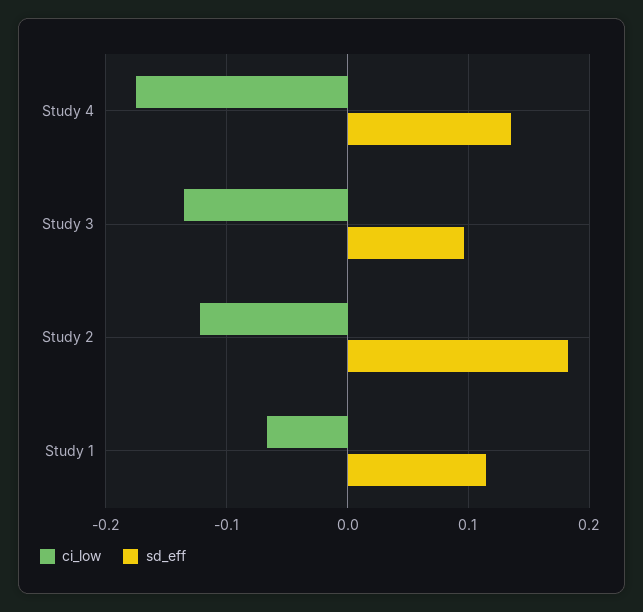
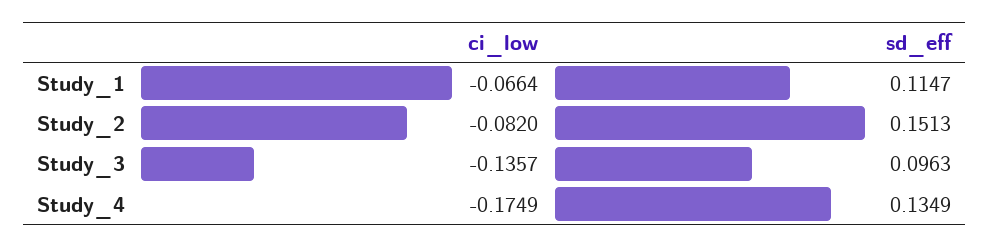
  {
    "ci_low": {
      "Study 4": -0.1749,
      "Study 3": -0.1357,
-     "Study 2": -0.12,
+     "Study 2": -0.082,
      "Study 1": -0.0664
    },
    "sd_eff": {
      "Study 4": 0.1349,
      "Study 3": 0.0963,
-     "Study 2": 0.18,
+     "Study 2": 0.1513,
      "Study 1": 0.1147
    }
  }

